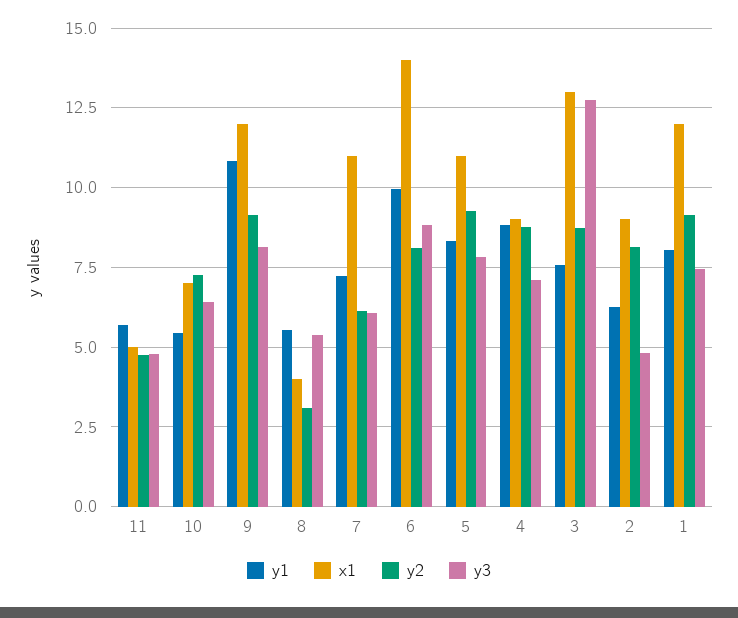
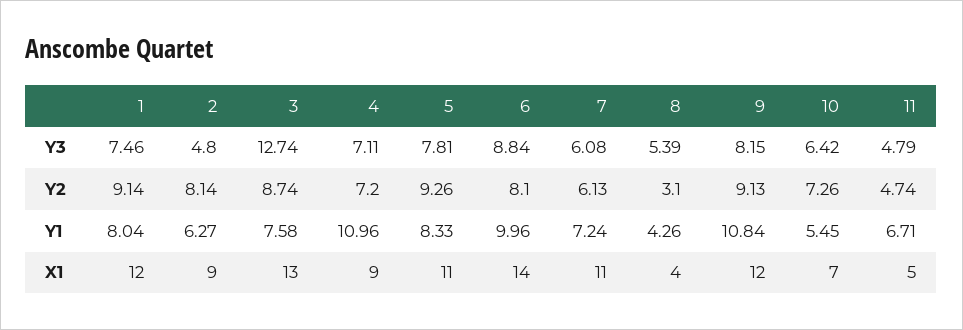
  {
    "y1": {
-     "11": 5.75,
+     "11": 6.71,
      "10": 5.45,
      "9": 10.84,
-     "8": 5.5,
+     "8": 4.26,
      "7": 7.24,
      "6": 9.96,
      "5": 8.33,
-     "4": 8.75,
+     "4": 10.96,
      "3": 7.58,
      "2": 6.27,
      "1": 8.04
    },
    "x1": {
      "11": 5,
      "10": 7,
      "9": 12,
      "8": 4,
      "7": 11,
      "6": 14,
      "5": 11,
      "4": 9,
      "3": 13,
      "2": 9,
      "1": 12
    },
    "y2": {
      "11": 4.74,
      "10": 7.26,
      "9": 9.13,
      "8": 3.1,
      "7": 6.13,
      "6": 8.1,
      "5": 9.26,
-     "4": 8.75,
+     "4": 7.2,
      "3": 8.74,
      "2": 8.14,
      "1": 9.14
    },
    "y3": {
      "11": 4.79,
      "10": 6.42,
      "9": 8.15,
      "8": 5.39,
      "7": 6.08,
      "6": 8.84,
      "5": 7.81,
      "4": 7.11,
      "3": 12.74,
      "2": 4.8,
      "1": 7.46
    }
  }

